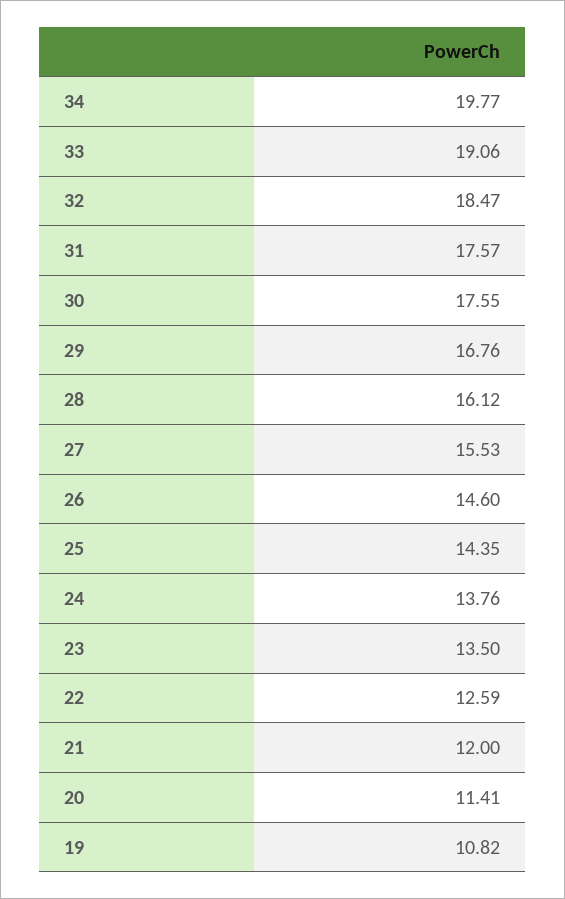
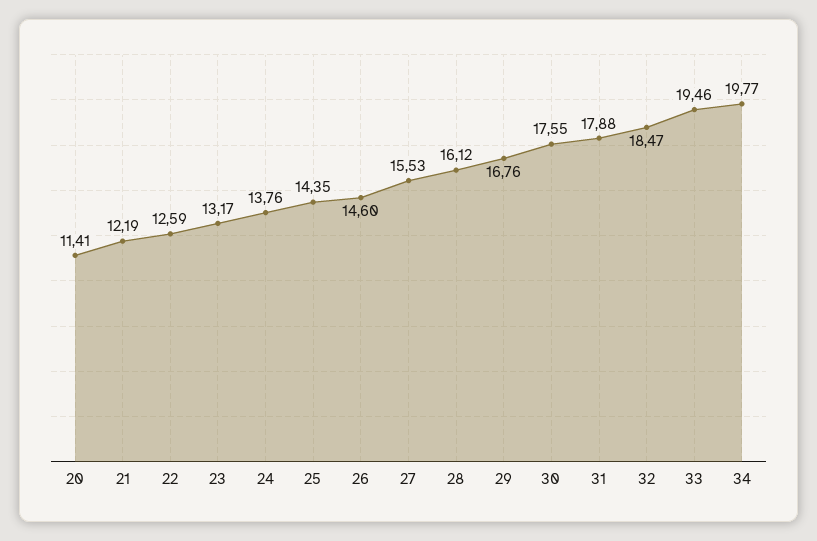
  {
    "34": 19.77,
-   "33": 19.06,
+   "33": 19.46,
    "32": 18.47,
-   "31": 17.57,
+   "31": 17.88,
    "30": 17.55,
    "29": 16.76,
    "28": 16.12,
    "27": 15.53,
    "26": 14.6,
    "25": 14.35,
    "24": 13.76,
-   "23": 13.5,
+   "23": 13.17,
    "22": 12.59,
-   "21": 12,
+   "21": 12.19,
-   "20": 11.41,
+   "20": 11.41
-   "19": 10.82
  }

